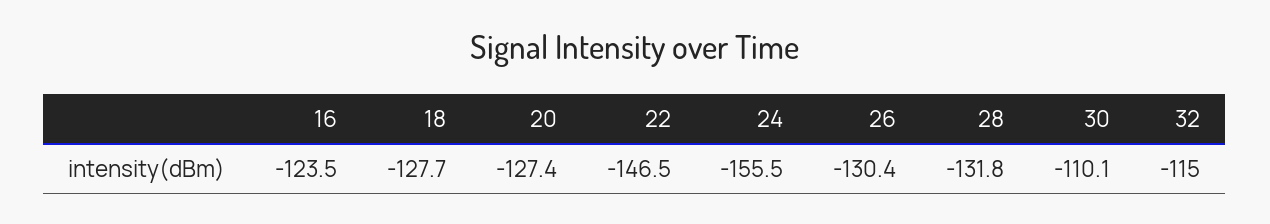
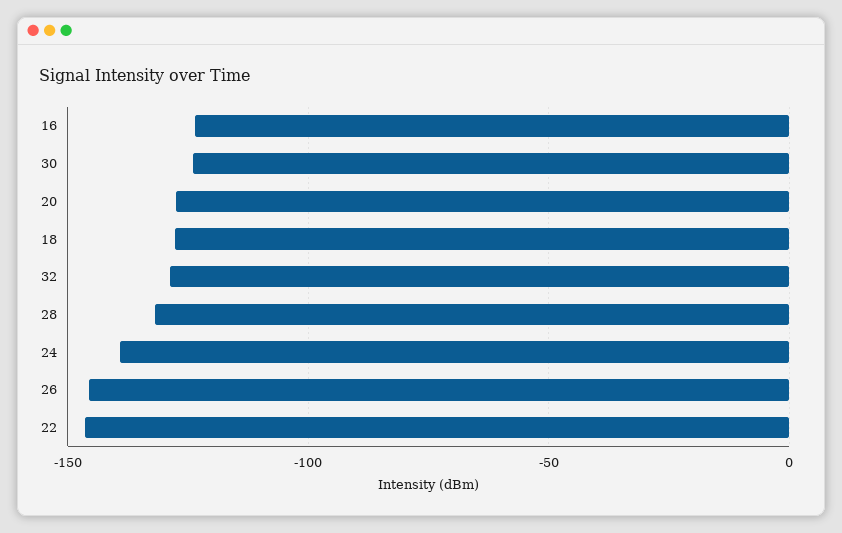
  {
    "16": -123.5,
    "18": -127.7,
    "20": -127.4,
    "22": -146.5,
-   "24": -155.5,
+   "24": -140,
-   "26": -130.4,
+   "26": -145,
    "28": -131.8,
-   "30": -110.1,
+   "30": -125,
-   "32": -115
+   "32": -130
  }

